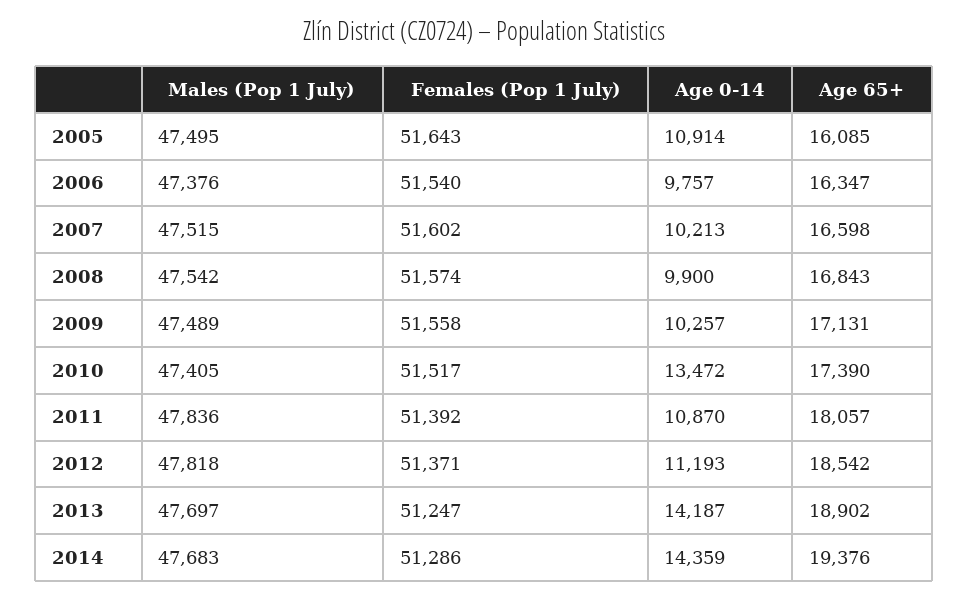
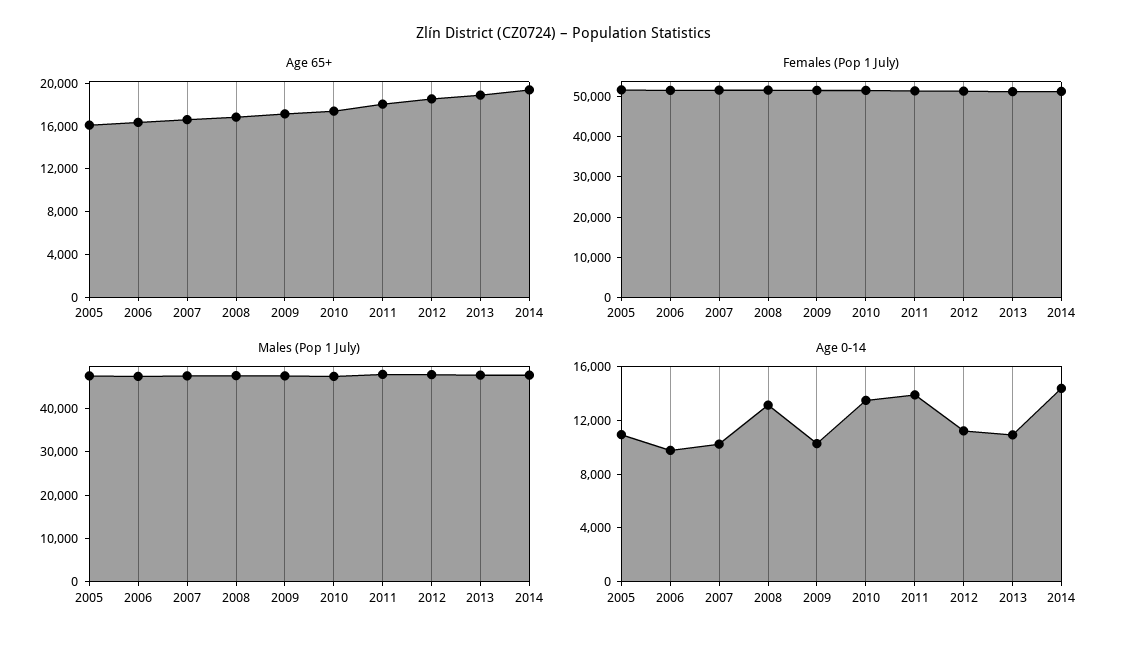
  {
    "Males (Pop 1 July)": {
      "2005": 47495,
      "2006": 47376,
      "2007": 47515,
      "2008": 47542,
      "2009": 47489,
      "2010": 47405,
      "2011": 47836,
      "2012": 47818,
      "2013": 47697,
      "2014": 47683
    },
    "Females (Pop 1 July)": {
      "2005": 51643,
      "2006": 51540,
      "2007": 51602,
      "2008": 51574,
      "2009": 51558,
      "2010": 51517,
      "2011": 51392,
      "2012": 51371,
      "2013": 51247,
      "2014": 51286
    },
    "Age 0-14": {
      "2005": 10914,
      "2006": 9757,
      "2007": 10213,
-     "2008": 9900,
+     "2008": 13000,
      "2009": 10257,
      "2010": 13472,
-     "2011": 10870,
+     "2011": 14000,
      "2012": 11193,
-     "2013": 14187,
+     "2013": 11000,
      "2014": 14359
    },
    "Age 65+": {
      "2005": 16085,
      "2006": 16347,
      "2007": 16598,
      "2008": 16843,
      "2009": 17131,
      "2010": 17390,
      "2011": 18057,
      "2012": 18542,
      "2013": 18902,
      "2014": 19376
    }
  }

